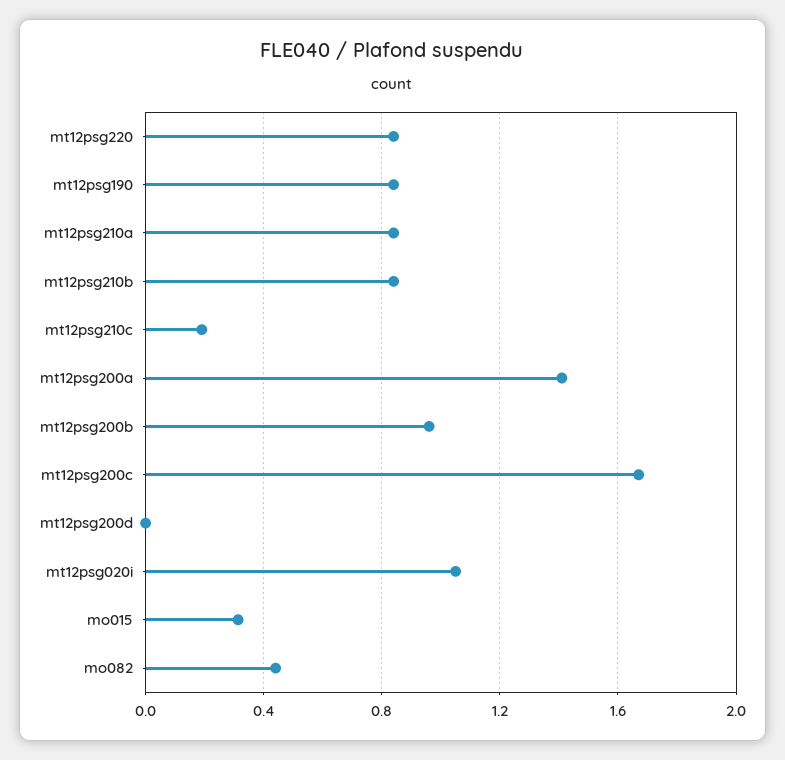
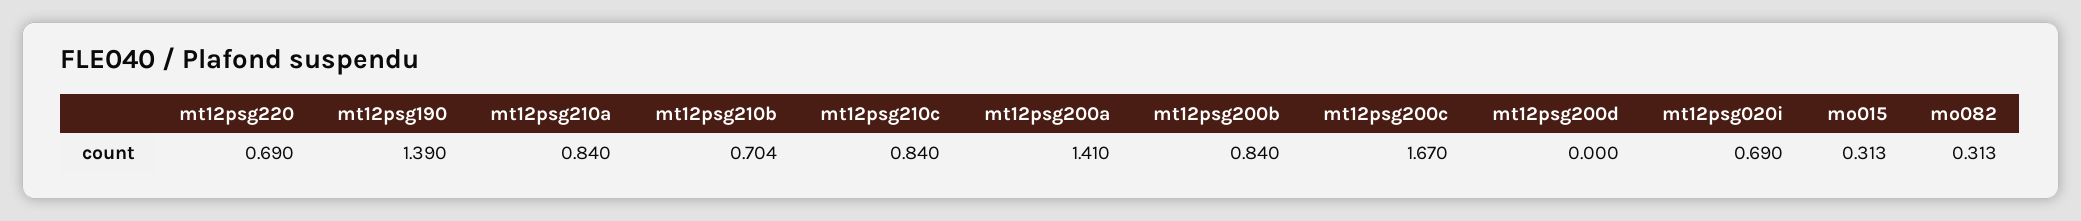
  {
-   "mt12psg220": 0.85,
+   "mt12psg220": 0.69,
-   "mt12psg190": 0.85,
+   "mt12psg190": 1.39,
    "mt12psg210a": 0.84,
-   "mt12psg210b": 0.85,
+   "mt12psg210b": 0.704,
-   "mt12psg210c": 0.2,
+   "mt12psg210c": 0.84,
    "mt12psg200a": 1.41,
-   "mt12psg200b": 0.95,
+   "mt12psg200b": 0.84,
    "mt12psg200c": 1.67,
    "mt12psg200d": 0,
-   "mt12psg020i": 1.05,
+   "mt12psg020i": 0.69,
    "mo015": 0.313,
-   "mo082": 0.45
+   "mo082": 0.313
  }

